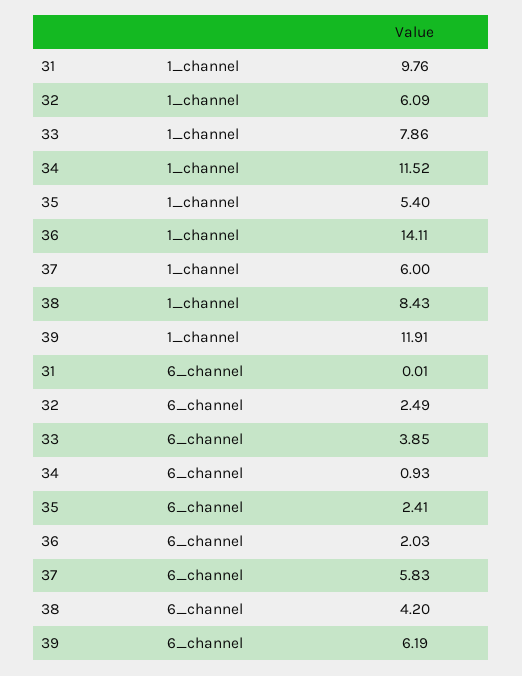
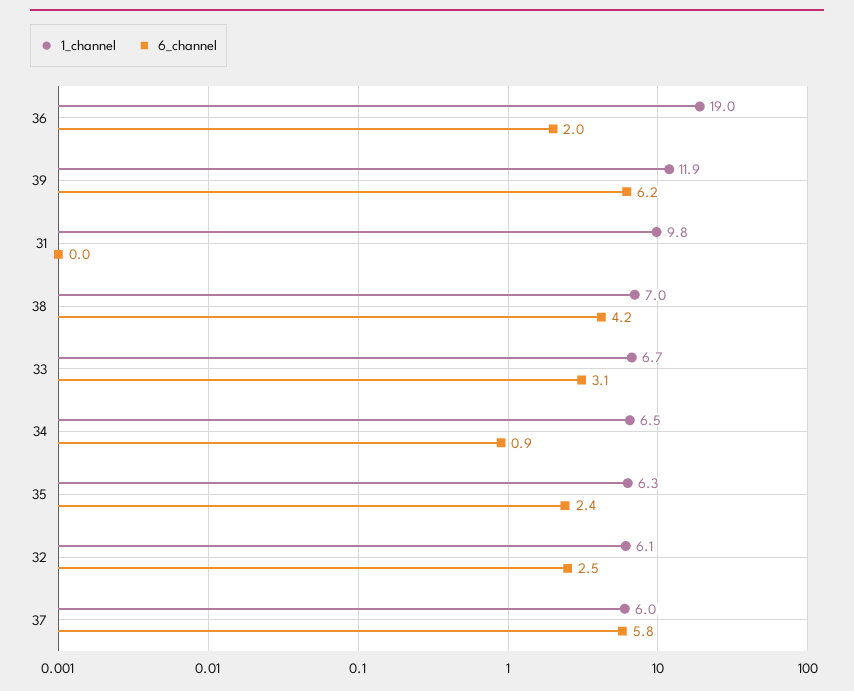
  {
    "1_channel": {
      "31": 9.76,
      "32": 6.09,
-     "33": 7.86,
+     "33": 6.7,
-     "34": 11.52,
+     "34": 6.5,
-     "35": 5.4,
+     "35": 6.3,
-     "36": 14.11,
+     "36": 19,
      "37": 6,
-     "38": 8.43,
+     "38": 7,
      "39": 11.91
    },
    "6_channel": {
      "31": 0.01,
      "32": 2.49,
-     "33": 3.85,
+     "33": 3.1,
      "34": 0.93,
      "35": 2.41,
      "36": 2.03,
      "37": 5.83,
      "38": 4.2,
      "39": 6.19
    }
  }

